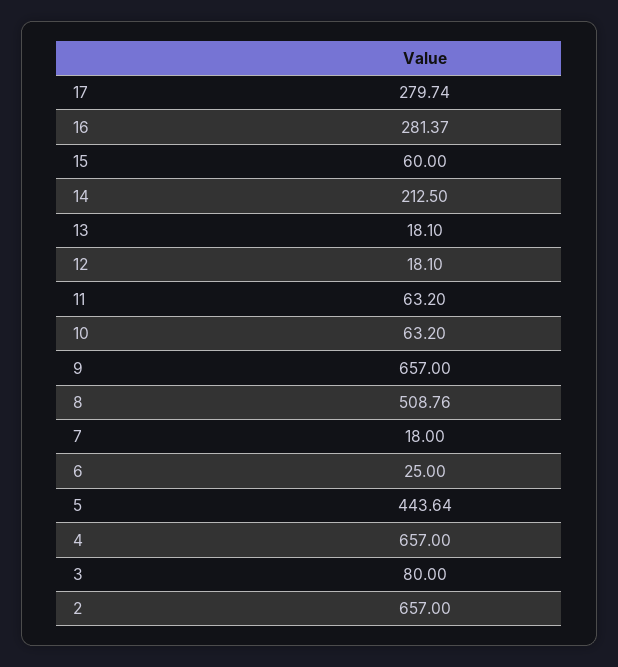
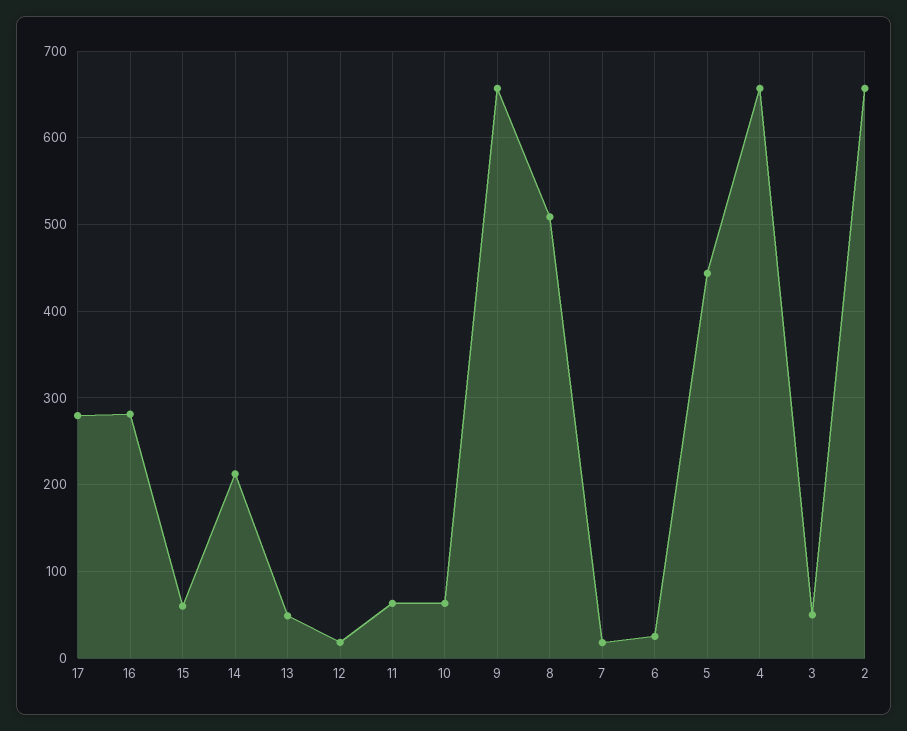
  {
    "17": 279.74,
    "16": 281.37,
    "15": 60,
    "14": 212.5,
-   "13": 18.1,
+   "13": 50,
    "12": 18.1,
    "11": 63.2,
    "10": 63.2,
    "9": 657,
    "8": 508.76,
    "7": 18,
    "6": 25,
    "5": 443.64,
    "4": 657,
-   "3": 80,
+   "3": 50,
    "2": 657
  }

